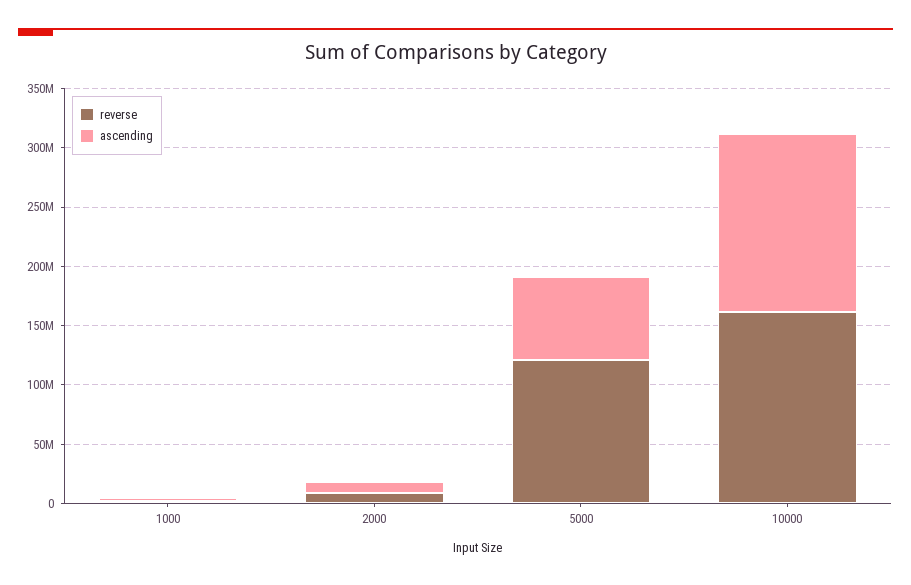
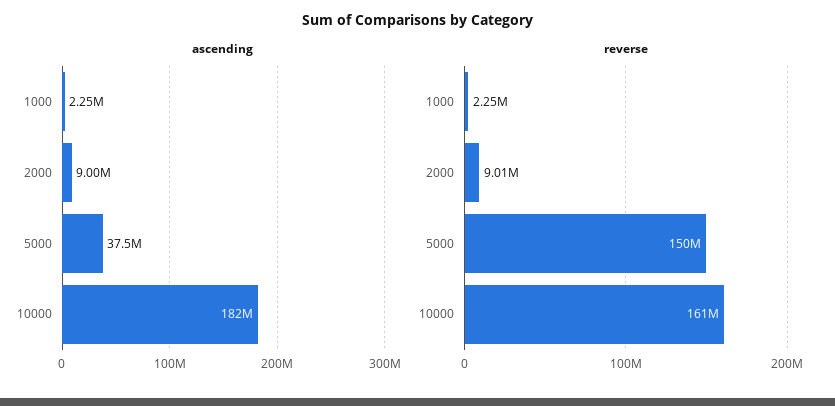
  {
    "reverse": {
      "1000": 2250000,
      "2000": 9010000,
-     "5000": 120000000,
+     "5000": 150000000,
      "10000": 161000000
    },
    "ascending": {
      "1000": 2250000,
      "2000": 9000000,
-     "5000": 70000000,
+     "5000": 37500000,
-     "10000": 150000000
+     "10000": 182000000
    }
  }

